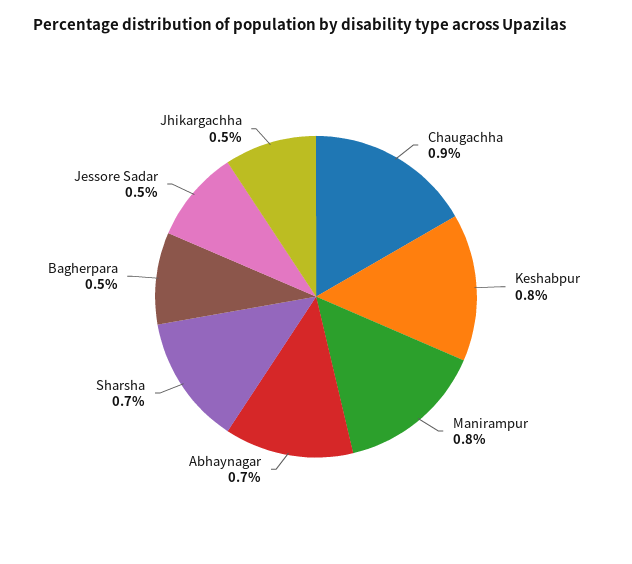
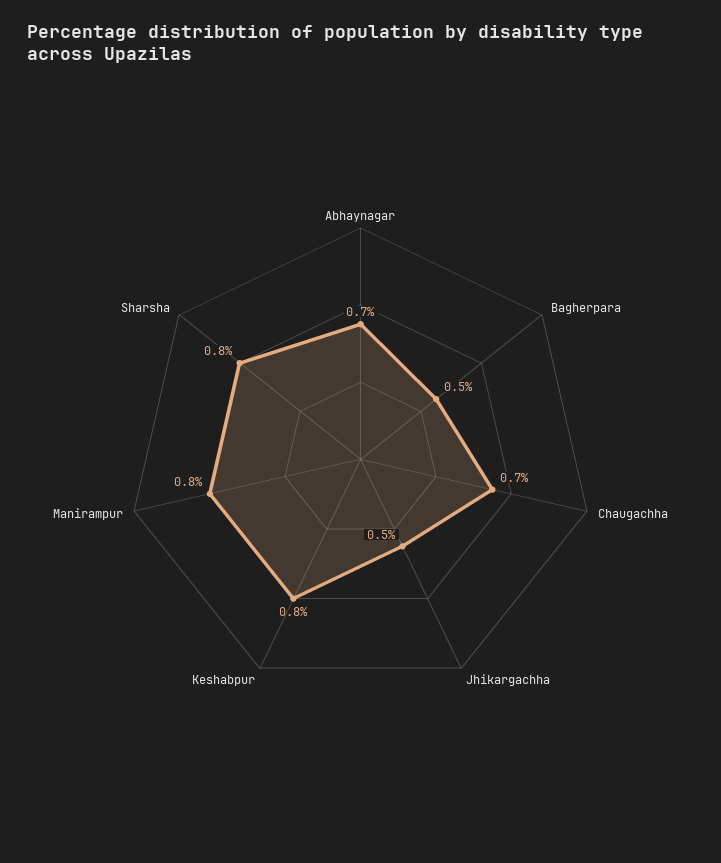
  {
-   "Chaugachha": 0.9,
+   "Chaugachha": 0.7,
    "Keshabpur": 0.8,
    "Manirampur": 0.8,
    "Abhaynagar": 0.7,
-   "Sharsha": 0.7,
+   "Sharsha": 0.8,
    "Bagherpara": 0.5,
-   "Jessore Sadar": 0.5,
    "Jhikargachha": 0.5
  }

